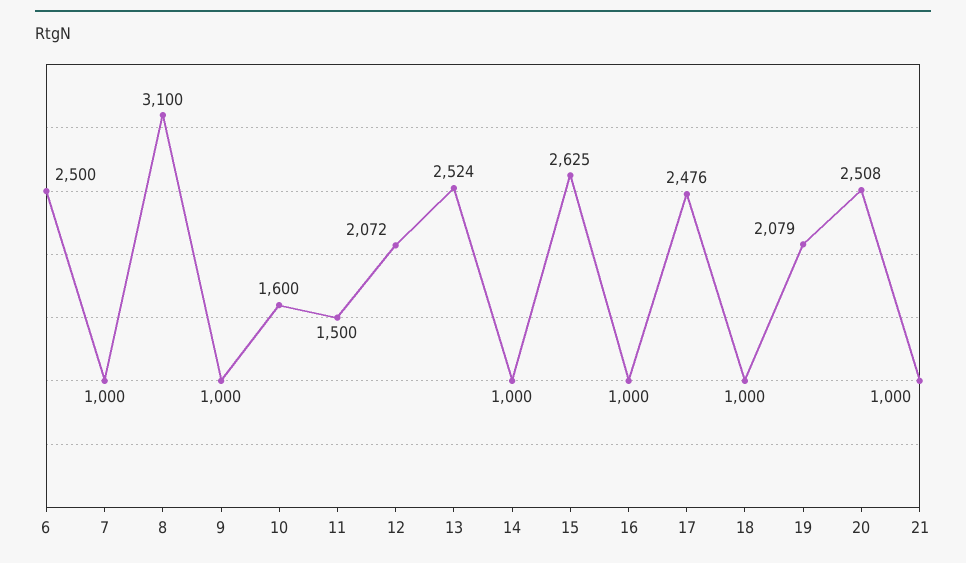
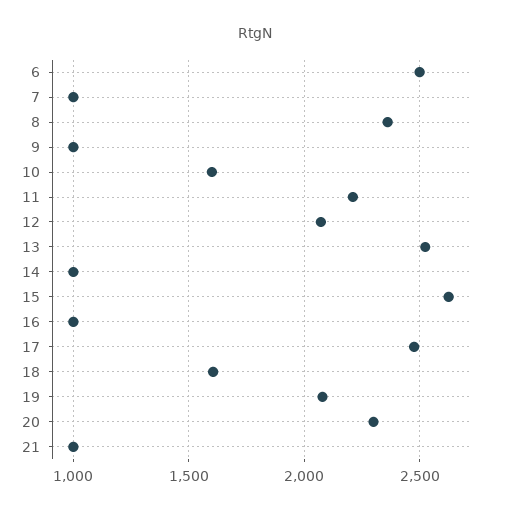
  {
    "6": 2500,
    "7": 1000,
-   "8": 3100,
+   "8": 2350,
    "9": 1000,
    "10": 1600,
-   "11": 1500,
+   "11": 2200,
    "12": 2072,
    "13": 2524,
    "14": 1000,
    "15": 2625,
    "16": 1000,
    "17": 2476,
-   "18": 1000,
+   "18": 1600,
    "19": 2079,
-   "20": 2508,
+   "20": 2300,
    "21": 1000
  }

